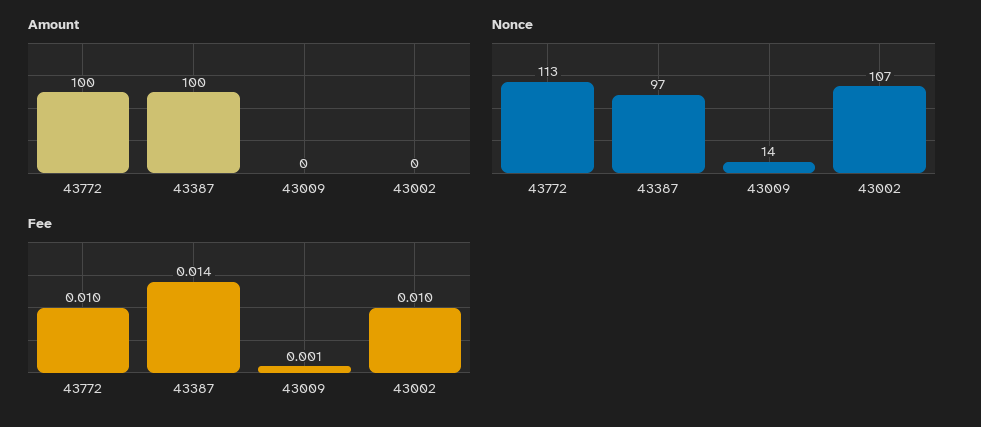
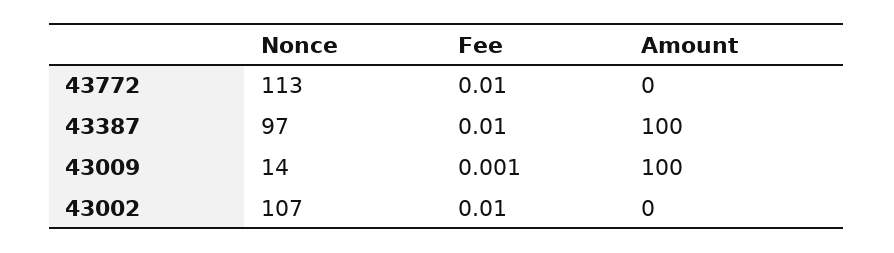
  {
    "Amount": {
-     "43772": 100,
+     "43772": 0,
      "43387": 100,
-     "43009": 0,
+     "43009": 100,
      "43002": 0
    },
    "Nonce": {
      "43772": 113,
      "43387": 97,
      "43009": 14,
      "43002": 107
    },
    "Fee": {
      "43772": 0.01,
-     "43387": 0.014,
+     "43387": 0.01,
      "43009": 0.001,
      "43002": 0.01
    }
  }

